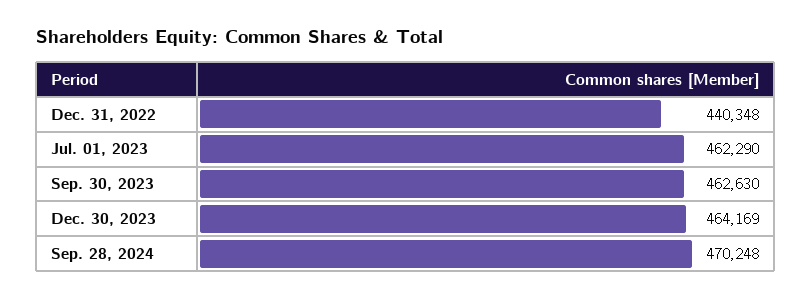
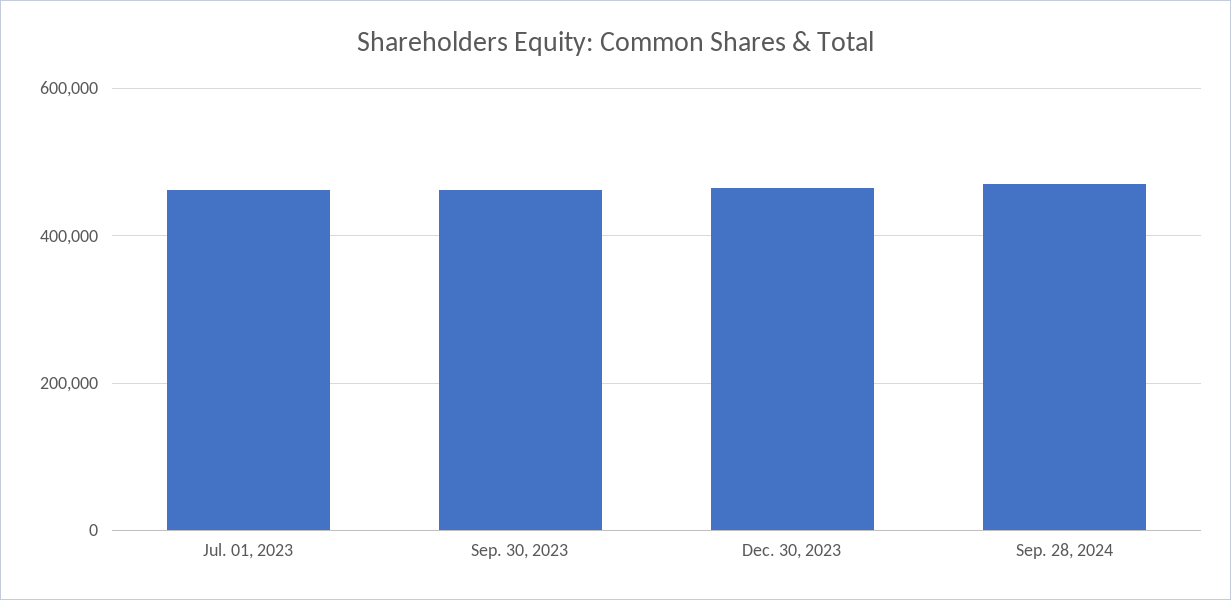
  {
-   "Dec. 31, 2022": 440348,
    "Jul. 01, 2023": 462290,
    "Sep. 30, 2023": 462630,
    "Dec. 30, 2023": 464169,
    "Sep. 28, 2024": 470248
  }

